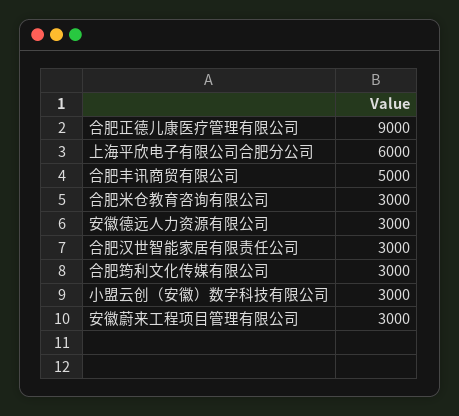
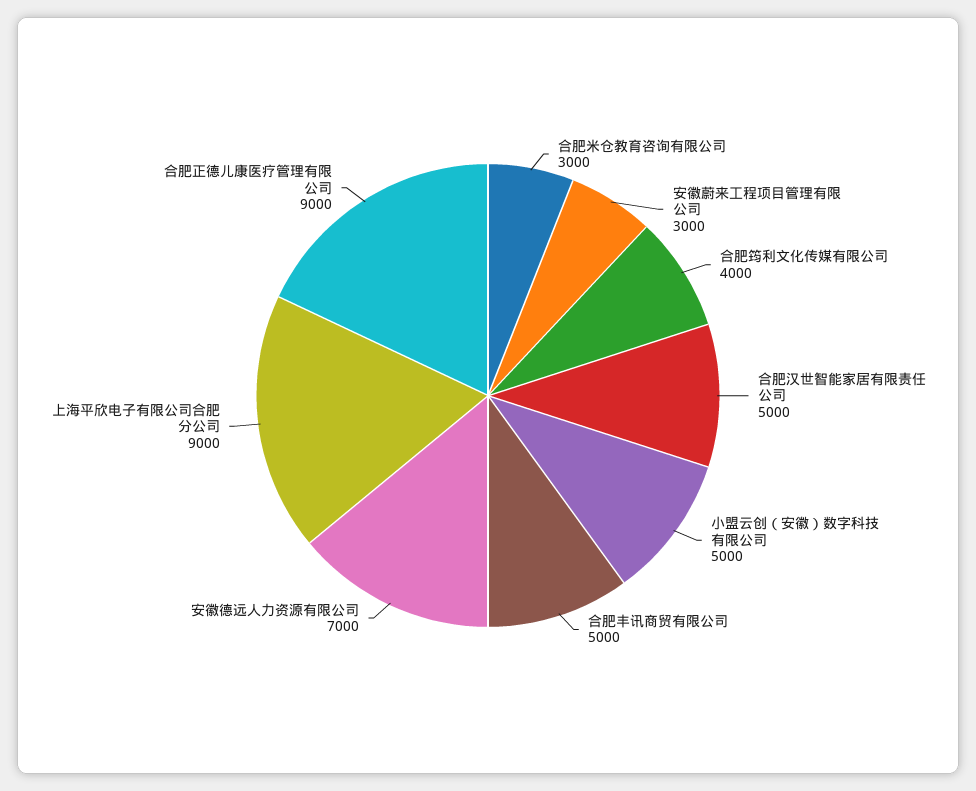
  {
    "合肥正德儿康医疗管理有限公司": 9000,
-   "上海平欣电子有限公司合肥分公司": 6000,
+   "上海平欣电子有限公司合肥分公司": 9000,
    "合肥丰讯商贸有限公司": 5000,
    "合肥米仓教育咨询有限公司": 3000,
-   "安徽德远人力资源有限公司": 3000,
+   "安徽德远人力资源有限公司": 7000,
-   "合肥汉世智能家居有限责任公司": 3000,
+   "合肥汉世智能家居有限责任公司": 5000,
-   "合肥筠利文化传媒有限公司": 3000,
+   "合肥筠利文化传媒有限公司": 4000,
-   "小盟云创（安徽）数字科技有限公司": 3000,
+   "小盟云创（安徽）数字科技有限公司": 5000,
    "安徽蔚来工程项目管理有限公司": 3000
  }

